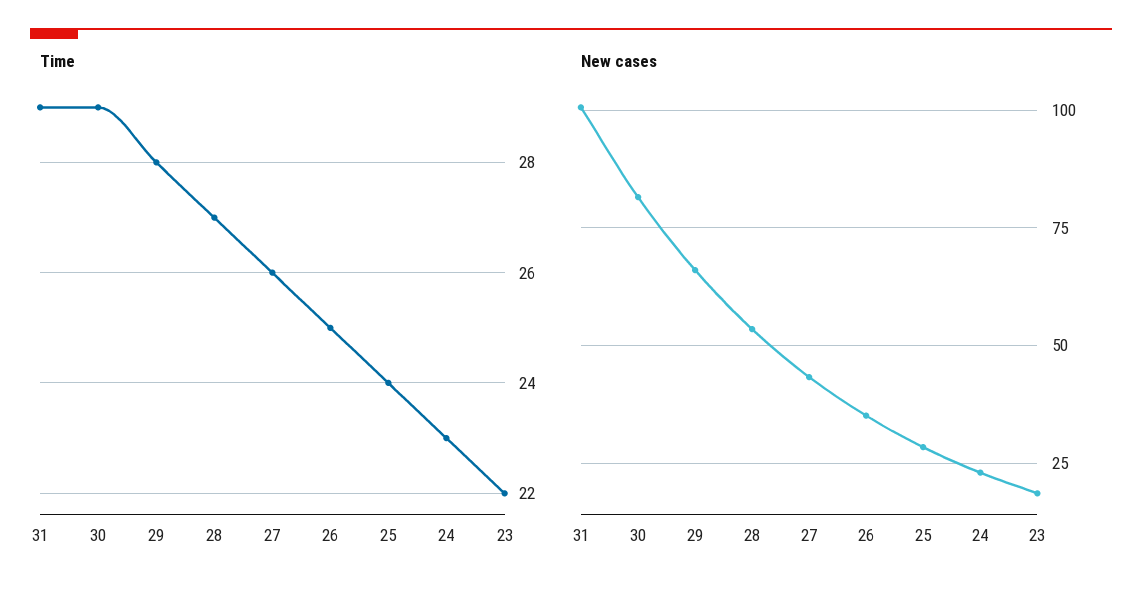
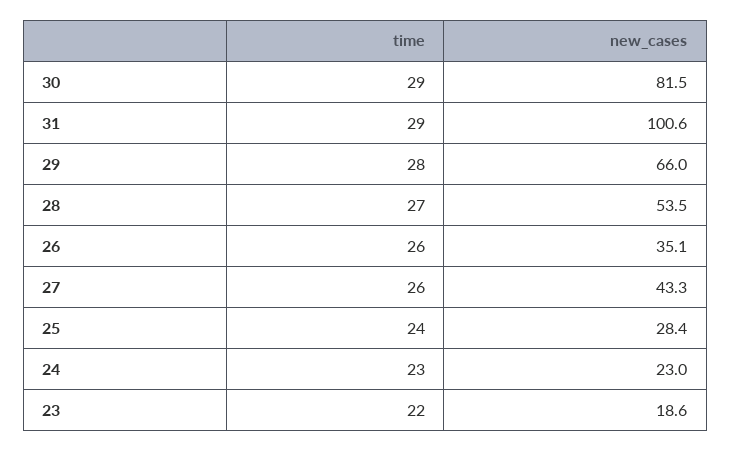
  {
    "Time": {
      "31": 29,
      "30": 29,
      "29": 28,
      "28": 27,
      "27": 26,
-     "26": 25,
+     "26": 26,
      "25": 24,
      "24": 23,
      "23": 22
    },
    "New cases": {
      "31": 100.6,
      "30": 81.5,
      "29": 66,
      "28": 53.5,
      "27": 43.3,
      "26": 35.1,
      "25": 28.4,
      "24": 23,
      "23": 18.6
    }
  }

